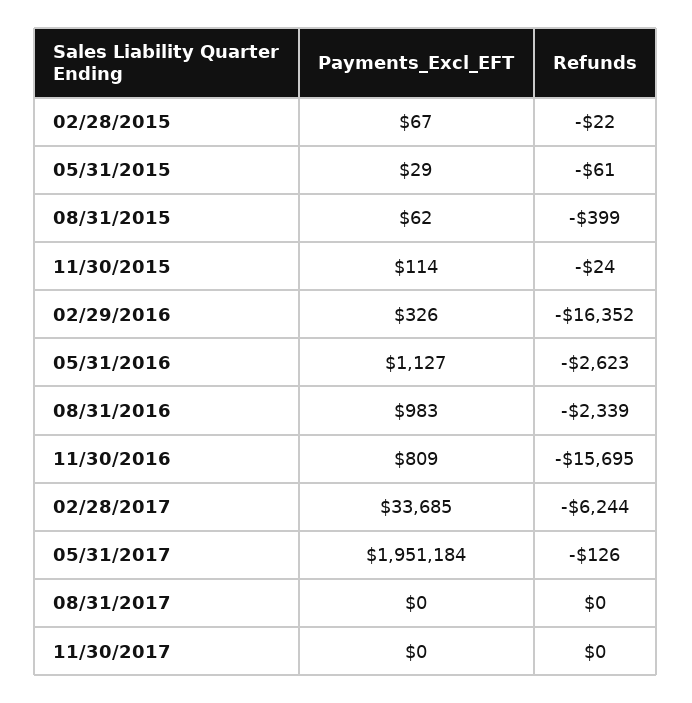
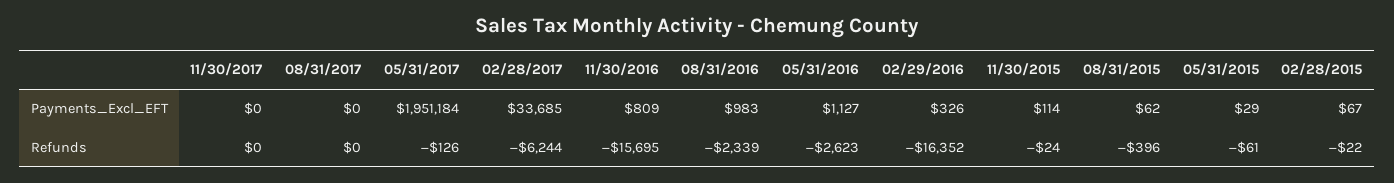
  {
    "Payments_Excl_EFT": {
      "02/28/2015": 67,
      "05/31/2015": 29,
      "08/31/2015": 62,
      "11/30/2015": 114,
      "02/29/2016": 326,
      "05/31/2016": 1127,
      "08/31/2016": 983,
      "11/30/2016": 809,
      "02/28/2017": 33685,
      "05/31/2017": 1951184,
      "08/31/2017": 0,
      "11/30/2017": 0
    },
    "Refunds": {
      "02/28/2015": -22,
      "05/31/2015": -61,
-     "08/31/2015": -399,
+     "08/31/2015": -396,
      "11/30/2015": -24,
      "02/29/2016": -16352,
      "05/31/2016": -2623,
      "08/31/2016": -2339,
      "11/30/2016": -15695,
      "02/28/2017": -6244,
      "05/31/2017": -126,
      "08/31/2017": 0,
      "11/30/2017": 0
    }
  }

